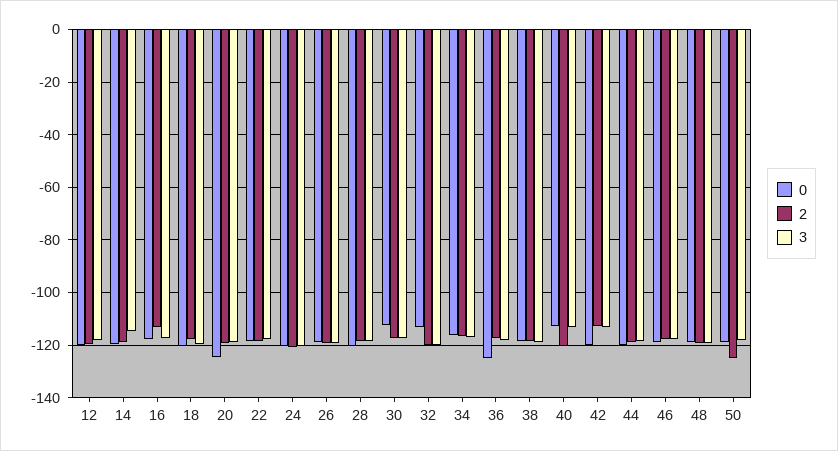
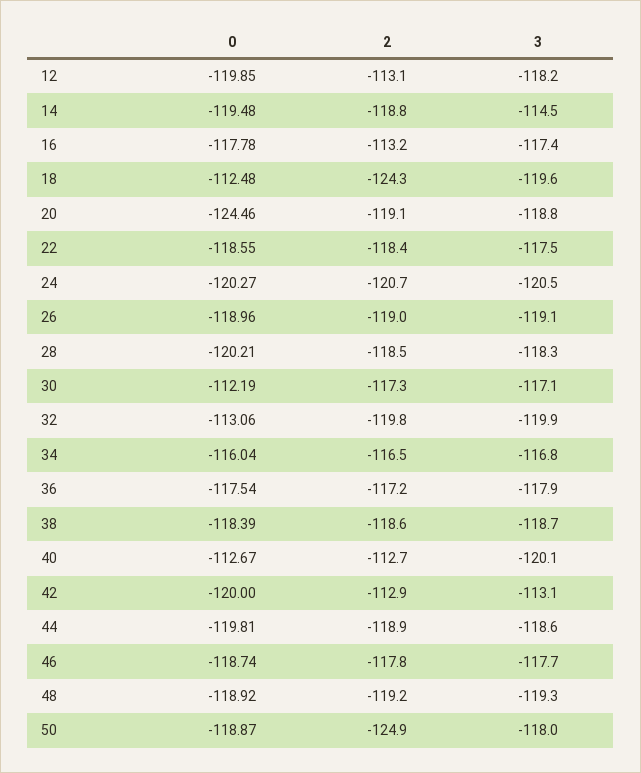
  {
    "0": {
      "12": -119.85,
      "14": -119.48,
      "16": -117.78,
-     "18": -120,
+     "18": -112.48,
      "20": -124.46,
      "22": -118.55,
      "24": -120.27,
      "26": -118.96,
      "28": -120.21,
      "30": -112.19,
      "32": -113.06,
      "34": -116.04,
-     "36": -125,
+     "36": -117.54,
      "38": -118.39,
      "40": -112.67,
      "42": -120,
      "44": -119.81,
      "46": -118.74,
      "48": -118.92,
      "50": -118.87
    },
    "2": {
-     "12": -120,
+     "12": -113.1,
      "14": -118.8,
      "16": -113.2,
-     "18": -117.5,
+     "18": -124.3,
      "20": -119.1,
      "22": -118.4,
      "24": -120.7,
      "26": -119,
      "28": -118.5,
      "30": -117.3,
      "32": -119.8,
      "34": -116.5,
      "36": -117.2,
      "38": -118.6,
-     "40": -120,
+     "40": -112.7,
      "42": -112.9,
      "44": -118.9,
      "46": -117.8,
      "48": -119.2,
      "50": -124.9
    },
    "3": {
      "12": -118.2,
      "14": -114.5,
      "16": -117.4,
      "18": -119.6,
      "20": -118.8,
      "22": -117.5,
      "24": -120.5,
      "26": -119.1,
      "28": -118.3,
      "30": -117.1,
      "32": -119.9,
      "34": -116.8,
      "36": -117.9,
      "38": -118.7,
-     "40": -112.5,
+     "40": -120.1,
      "42": -113.1,
      "44": -118.6,
      "46": -117.7,
      "48": -119.3,
      "50": -118
    }
  }

